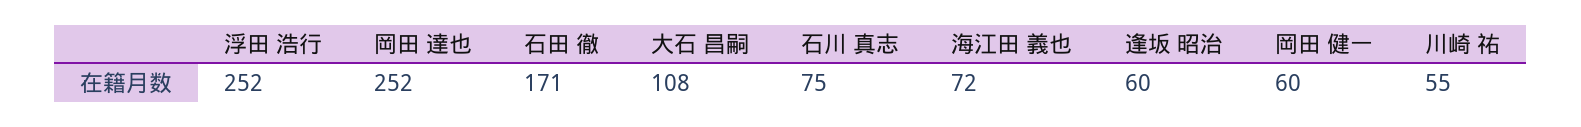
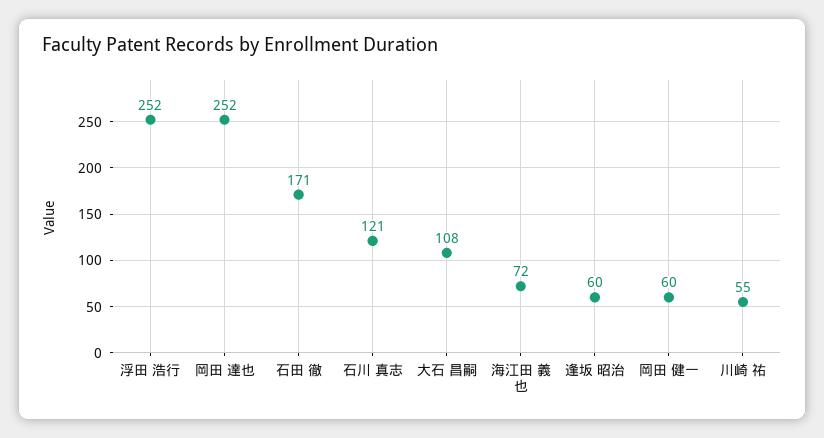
  {
    "浮田 浩行": 252,
    "岡田 達也": 252,
    "石田 徹": 171,
    "大石 昌嗣": 108,
-   "石川 真志": 75,
+   "石川 真志": 121,
    "海江田 義也": 72,
    "逢坂 昭治": 60,
    "岡田 健一": 60,
    "川崎 祐": 55
  }

